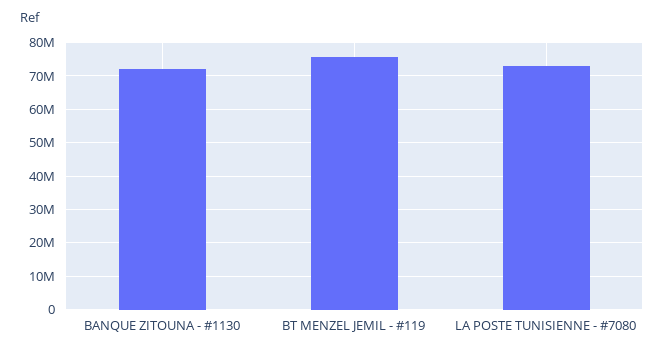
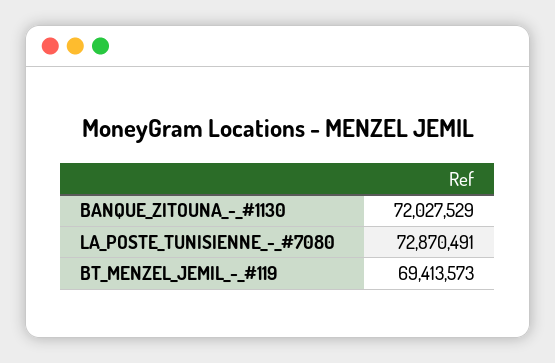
  {
    "BANQUE ZITOUNA - #1130": 72027529,
-   "BT MENZEL JEMIL - #119": 76000000,
+   "BT MENZEL JEMIL - #119": 69413573,
    "LA POSTE TUNISIENNE - #7080": 72870491
  }

